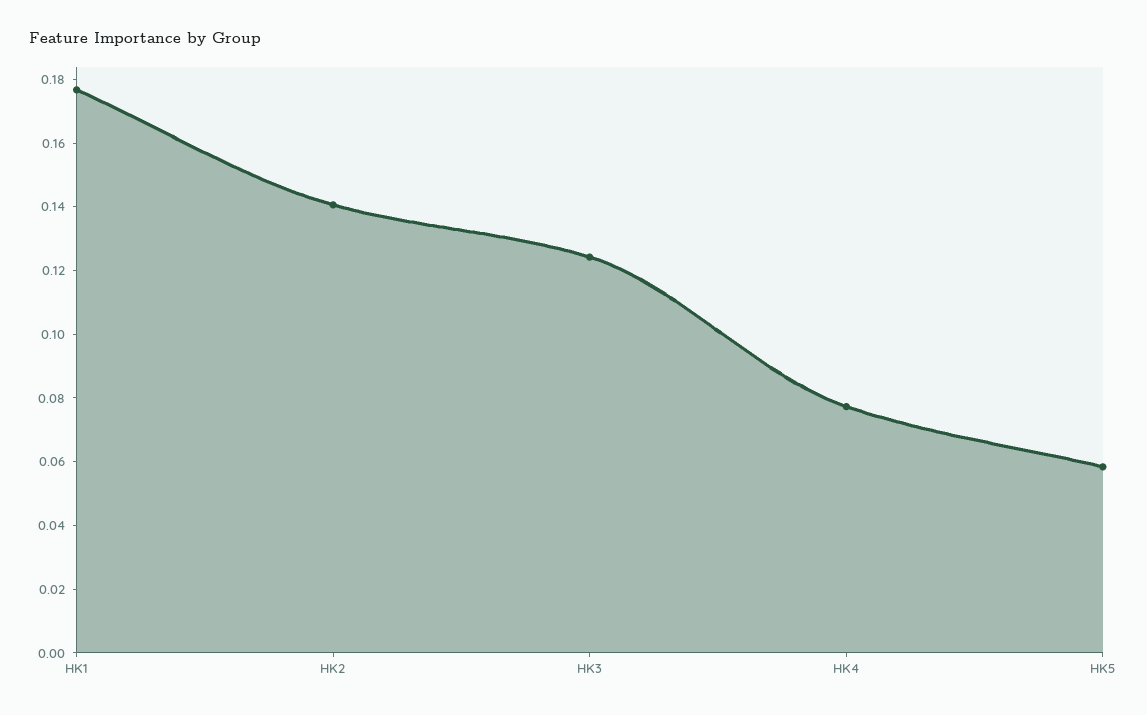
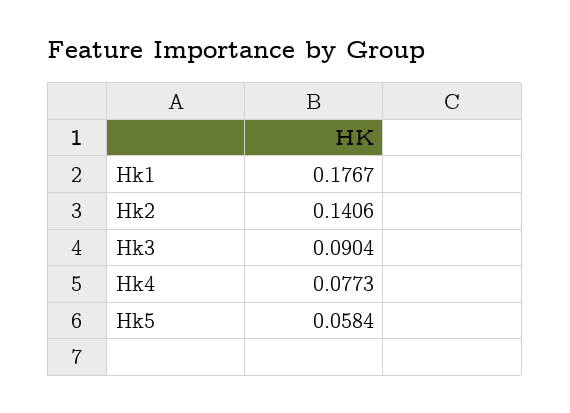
  {
    "HK1": 0.1767,
    "HK2": 0.1406,
-   "HK3": 0.125,
+   "HK3": 0.0904,
    "HK4": 0.0773,
    "HK5": 0.0584
  }

